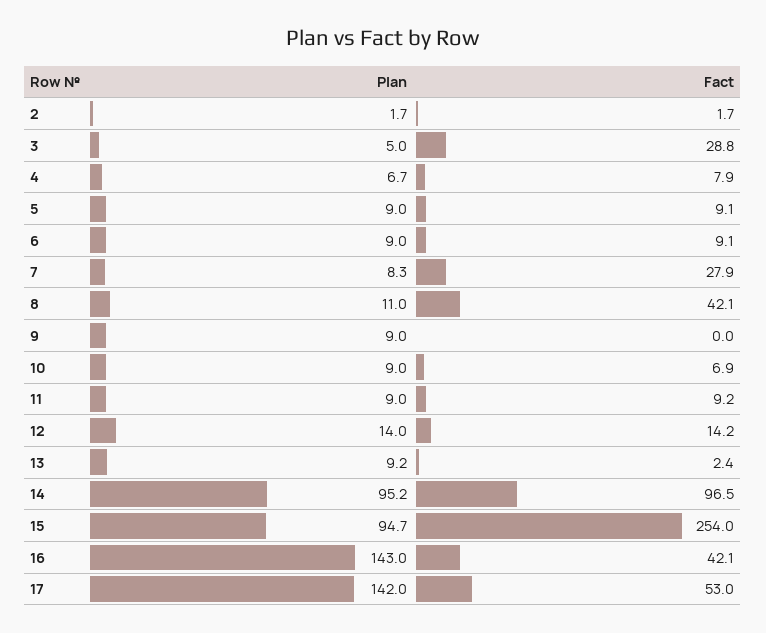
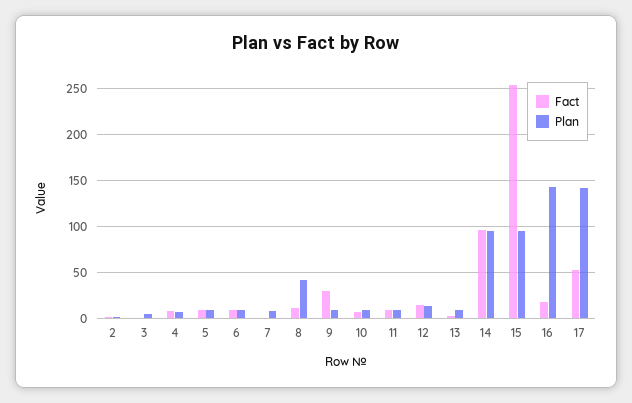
  {
    "Plan": {
      "2": 1.7,
      "3": 5,
      "4": 6.7,
      "5": 9,
      "6": 9,
      "7": 8.3,
-     "8": 11,
+     "8": 40,
      "9": 9,
      "10": 9,
      "11": 9,
      "12": 14,
      "13": 9.2,
      "14": 95.2,
      "15": 94.7,
      "16": 143,
      "17": 142
    },
    "Fact": {
      "2": 1.7,
-     "3": 28.8,
+     "3": 0,
      "4": 7.9,
      "5": 9.1,
      "6": 9.1,
-     "7": 27.9,
+     "7": 0,
-     "8": 42.1,
+     "8": 10,
-     "9": 0,
+     "9": 30,
      "10": 6.9,
      "11": 9.2,
      "12": 14.2,
      "13": 2.4,
      "14": 96.5,
      "15": 254,
-     "16": 42.1,
+     "16": 20,
      "17": 53
    }
  }

